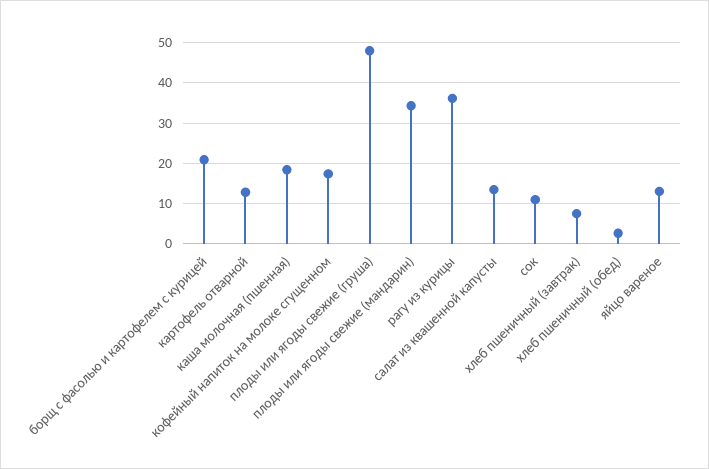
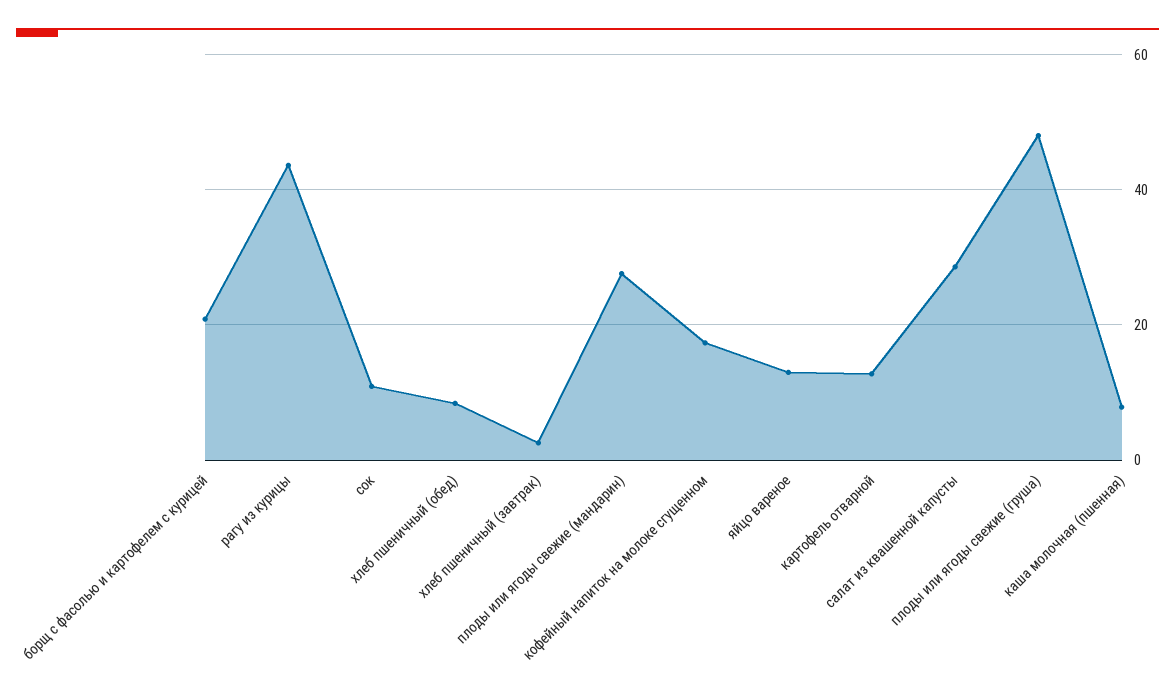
  {
    "борщ с фасолью и картофелем с курицей": 20,
    "картофель отварной": 12,
-   "каша молочная (пшенная)": 18,
+   "каша молочная (пшенная)": 8,
    "кофейный напиток на молоке сгущенном": 18,
    "плоды или ягоды свежие (груша)": 48,
-   "плоды или ягоды свежие (мандарин)": 34,
+   "плоды или ягоды свежие (мандарин)": 28,
-   "рагу из курицы": 36,
+   "рагу из курицы": 44,
-   "салат из квашенной капусты": 14,
+   "салат из квашенной капусты": 28,
    "сок": 10,
-   "хлеб пшеничный (завтрак)": 8,
+   "хлеб пшеничный (завтрак)": 2,
-   "хлеб пшеничный (обед)": 2,
+   "хлеб пшеничный (обед)": 8,
    "яйцо вареное": 14
  }

